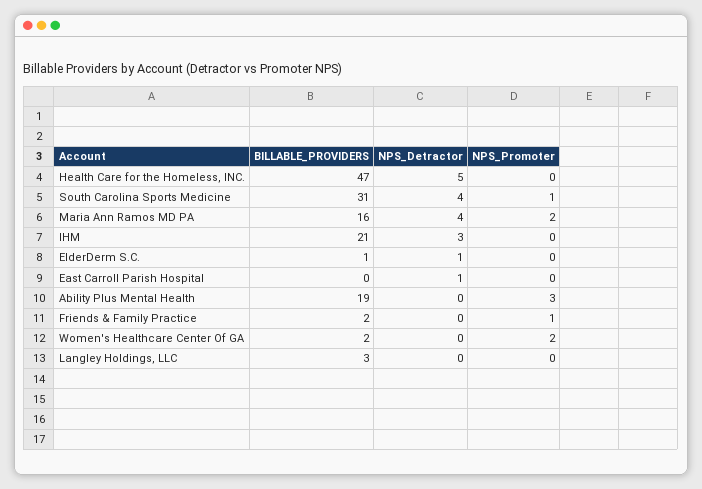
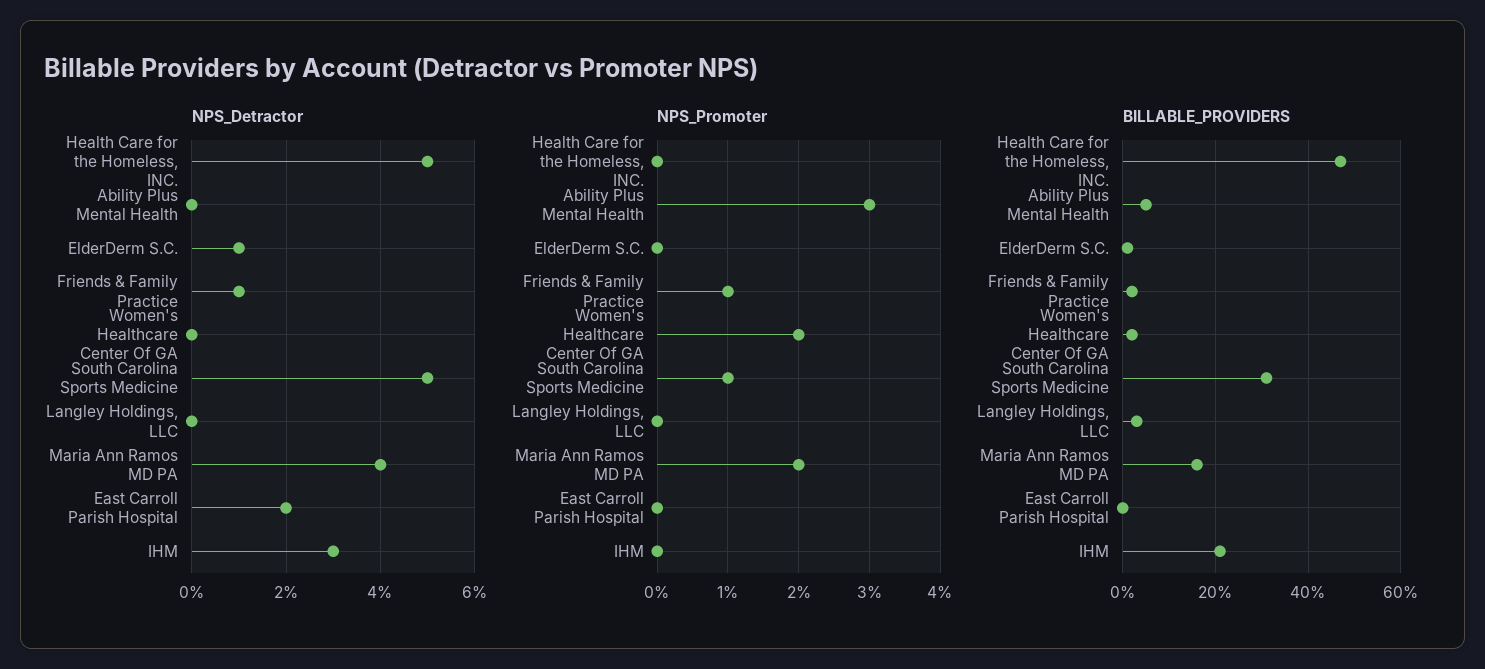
  {
    "BILLABLE_PROVIDERS": {
      "Health Care for the Homeless, INC.": 47,
      "South Carolina Sports Medicine": 31,
      "Maria Ann Ramos MD PA": 16,
      "IHM": 21,
      "ElderDerm S.C.": 1,
      "East Carroll Parish Hospital": 0,
-     "Ability Plus Mental Health": 19,
+     "Ability Plus Mental Health": 5,
      "Friends & Family Practice": 2,
      "Women's Healthcare Center Of GA": 2,
      "Langley Holdings, LLC": 3
    },
    "NPS_Detractor": {
      "Health Care for the Homeless, INC.": 5,
-     "South Carolina Sports Medicine": 4,
+     "South Carolina Sports Medicine": 5,
      "Maria Ann Ramos MD PA": 4,
      "IHM": 3,
      "ElderDerm S.C.": 1,
-     "East Carroll Parish Hospital": 1,
+     "East Carroll Parish Hospital": 2,
      "Ability Plus Mental Health": 0,
-     "Friends & Family Practice": 0,
+     "Friends & Family Practice": 1,
      "Women's Healthcare Center Of GA": 0,
      "Langley Holdings, LLC": 0
    },
    "NPS_Promoter": {
      "Health Care for the Homeless, INC.": 0,
      "South Carolina Sports Medicine": 1,
      "Maria Ann Ramos MD PA": 2,
      "IHM": 0,
      "ElderDerm S.C.": 0,
      "East Carroll Parish Hospital": 0,
      "Ability Plus Mental Health": 3,
      "Friends & Family Practice": 1,
      "Women's Healthcare Center Of GA": 2,
      "Langley Holdings, LLC": 0
    }
  }

